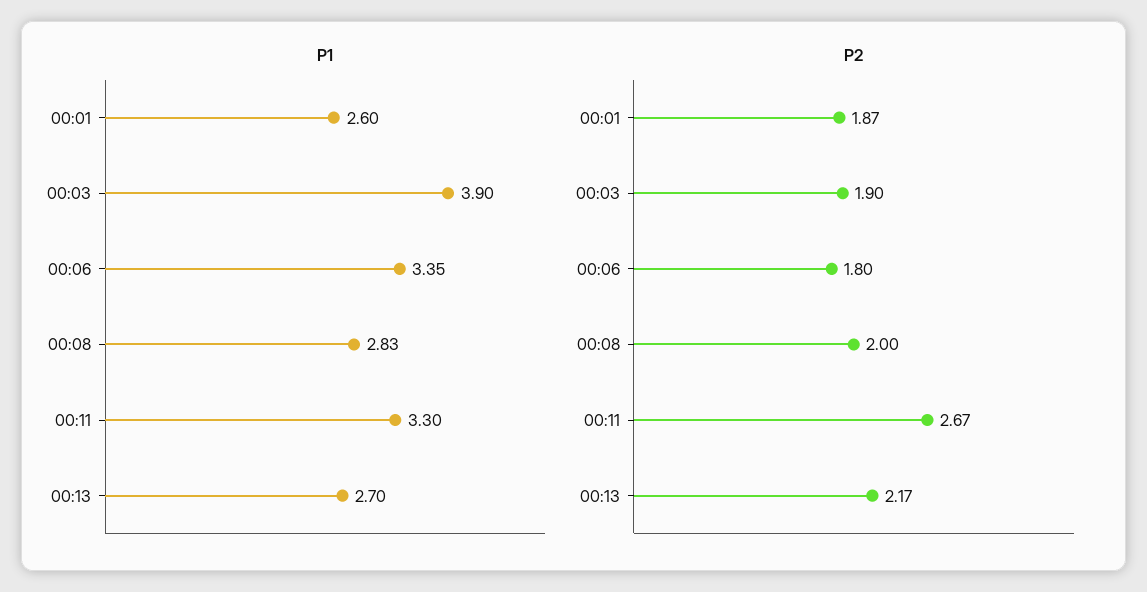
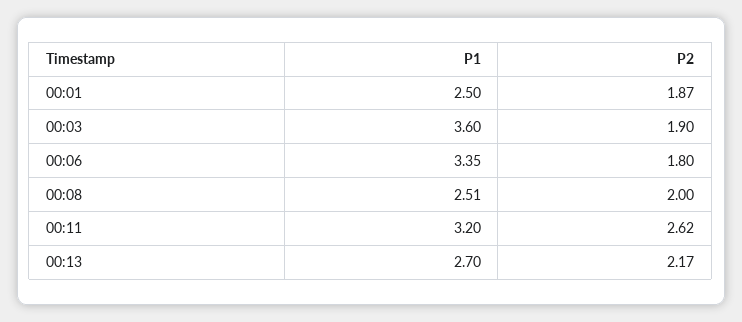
  {
    "P1": {
-     "00:01": 2.6,
+     "00:01": 2.5,
-     "00:03": 3.9,
+     "00:03": 3.6,
      "00:06": 3.35,
-     "00:08": 2.83,
+     "00:08": 2.51,
-     "00:11": 3.3,
+     "00:11": 3.2,
      "00:13": 2.7
    },
    "P2": {
      "00:01": 1.87,
      "00:03": 1.9,
      "00:06": 1.8,
      "00:08": 2,
-     "00:11": 2.67,
+     "00:11": 2.62,
      "00:13": 2.17
    }
  }

